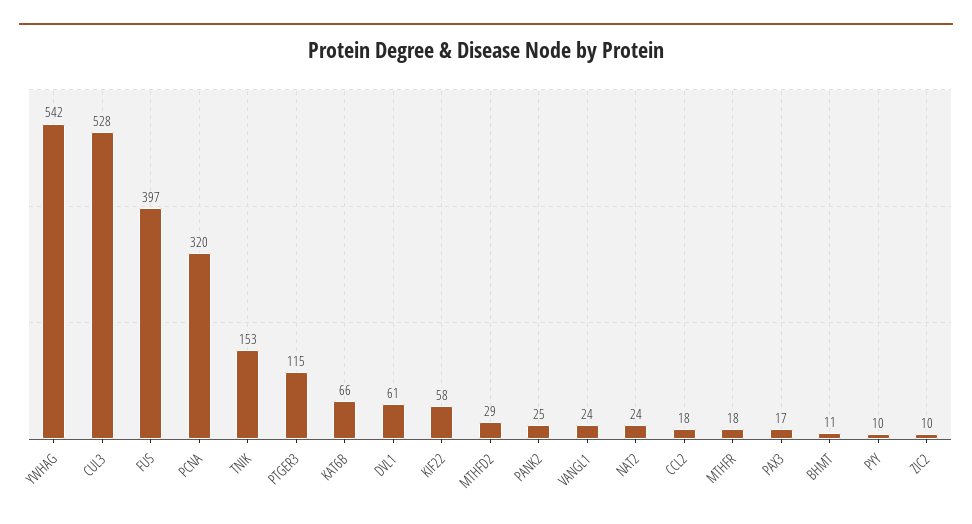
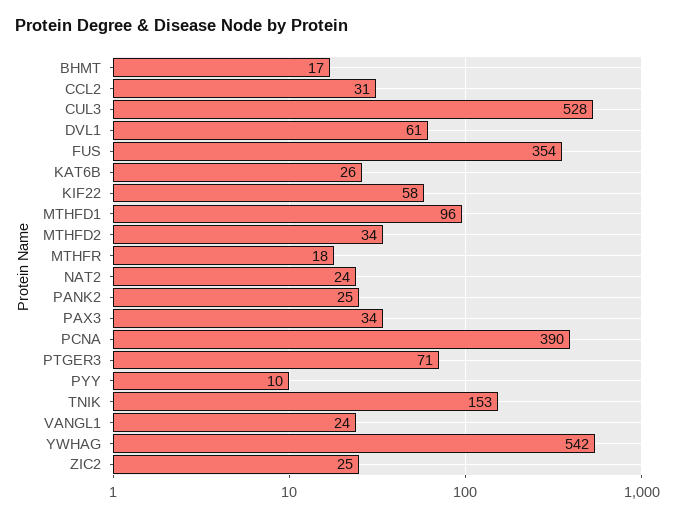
  {
    "YWHAG": 542,
    "CUL3": 528,
-   "FUS": 397,
+   "FUS": 354,
-   "PCNA": 320,
+   "PCNA": 390,
    "TNIK": 153,
-   "PTGER3": 115,
+   "PTGER3": 71,
-   "KAT6B": 66,
+   "KAT6B": 26,
    "DVL1": 61,
    "KIF22": 58,
-   "MTHFD2": 29,
+   "MTHFD2": 34,
    "PANK2": 25,
    "VANGL1": 24,
    "NAT2": 24,
-   "CCL2": 18,
+   "CCL2": 31,
    "MTHFR": 18,
-   "PAX3": 17,
+   "PAX3": 34,
-   "BHMT": 11,
+   "BHMT": 17,
    "PYY": 10,
-   "ZIC2": 10
+   "ZIC2": 25,
+   "MTHFD1": 96
  }

